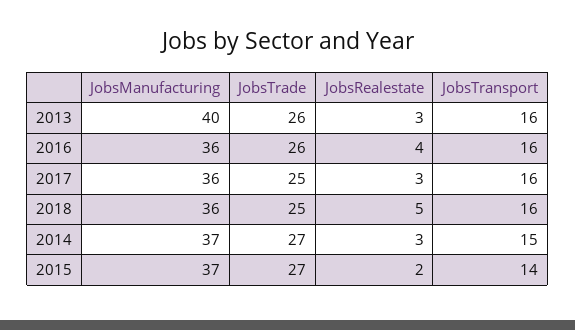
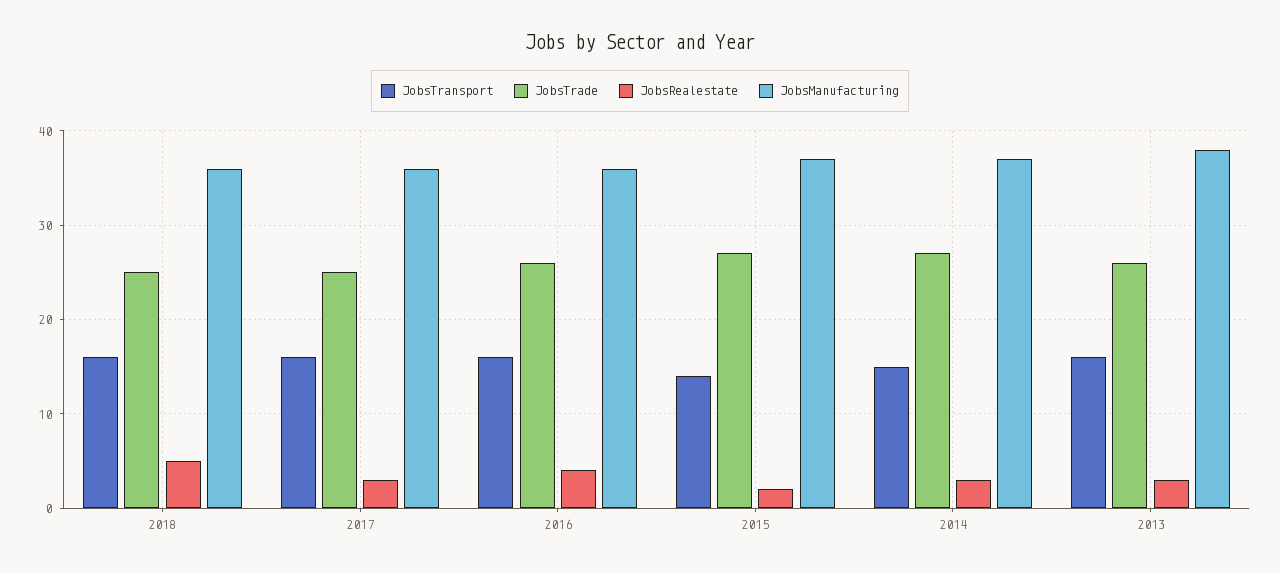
  {
    "JobsManufacturing": {
-     "2013": 40,
+     "2013": 38,
      "2016": 36,
      "2017": 36,
      "2018": 36,
      "2014": 37,
      "2015": 37
    },
    "JobsTrade": {
      "2013": 26,
      "2016": 26,
      "2017": 25,
      "2018": 25,
      "2014": 27,
      "2015": 27
    },
    "JobsRealestate": {
      "2013": 3,
      "2016": 4,
      "2017": 3,
      "2018": 5,
      "2014": 3,
      "2015": 2
    },
    "JobsTransport": {
      "2013": 16,
      "2016": 16,
      "2017": 16,
      "2018": 16,
      "2014": 15,
      "2015": 14
    }
  }

